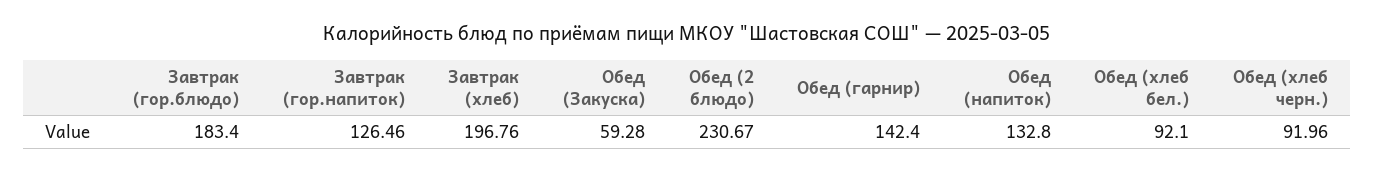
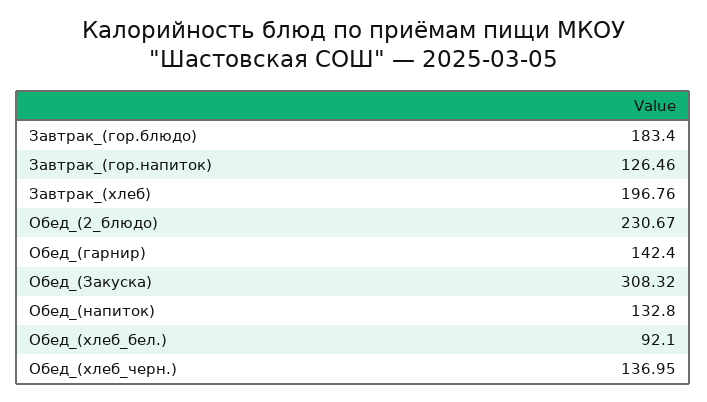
  {
    "Завтрак (гор.блюдо)": 183.4,
    "Завтрак (гор.напиток)": 126.46,
    "Завтрак (хлеб)": 196.76,
-   "Обед (Закуска)": 59.28,
+   "Обед (Закуска)": 308.32,
    "Обед (2 блюдо)": 230.67,
    "Обед (гарнир)": 142.4,
    "Обед (напиток)": 132.8,
    "Обед (хлеб бел.)": 92.1,
-   "Обед (хлеб черн.)": 91.96
+   "Обед (хлеб черн.)": 136.95
  }

